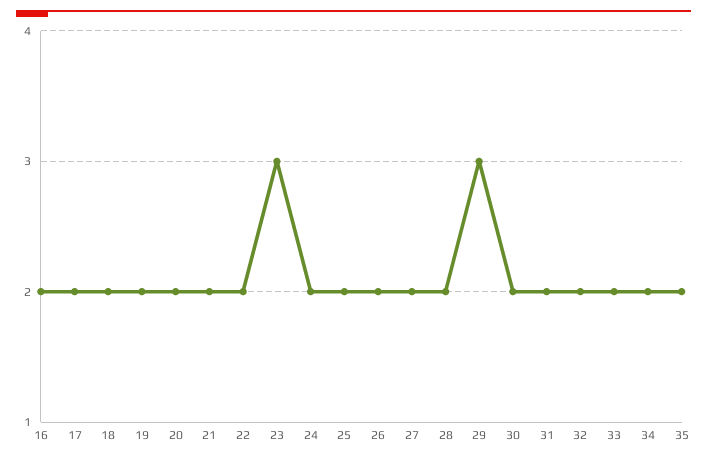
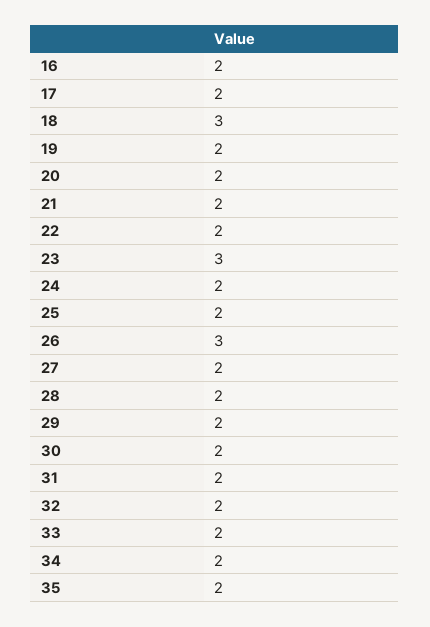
  {
    "16": 2,
    "17": 2,
-   "18": 2,
+   "18": 3,
    "19": 2,
    "20": 2,
    "21": 2,
    "22": 2,
    "23": 3,
    "24": 2,
    "25": 2,
-   "26": 2,
+   "26": 3,
    "27": 2,
    "28": 2,
-   "29": 3,
+   "29": 2,
    "30": 2,
    "31": 2,
    "32": 2,
    "33": 2,
    "34": 2,
    "35": 2
  }

